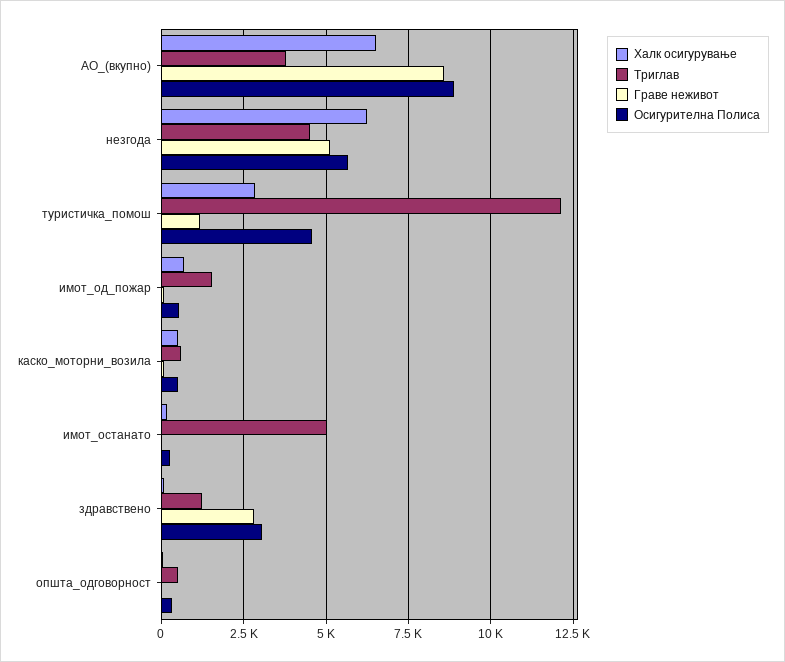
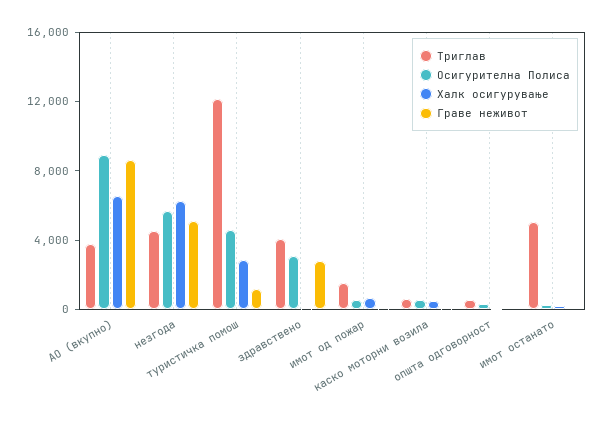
  {
    "Халк осигурување": {
      "АО_(вкупно)": 6500,
      "незгода": 6250,
      "туристичка_помош": 2750,
      "имот_од_пожар": 750,
      "каско_моторни_возила": 500,
      "имот_останато": 250,
      "здравствено": 0,
      "општа_одговорност": 0
    },
    "Триглав": {
      "АО_(вкупно)": 3750,
      "незгода": 4500,
      "туристичка_помош": 12250,
      "имот_од_пожар": 1500,
      "каско_моторни_возила": 500,
      "имот_останато": 5000,
-     "здравствено": 1250,
+     "здравствено": 4000,
      "општа_одговорност": 500
    },
    "Граве неживот": {
      "АО_(вкупно)": 8500,
      "незгода": 5000,
      "туристичка_помош": 1250,
      "имот_од_пожар": 0,
      "каско_моторни_возила": 0,
      "имот_останато": 0,
      "здравствено": 2750,
      "општа_одговорност": 0
    },
    "Осигурителна Полиса": {
      "АО_(вкупно)": 9000,
      "незгода": 5750,
      "туристичка_помош": 4500,
      "имот_од_пожар": 500,
      "каско_моторни_возила": 500,
      "имот_останато": 250,
      "здравствено": 3000,
      "општа_одговорност": 250
    }
  }

